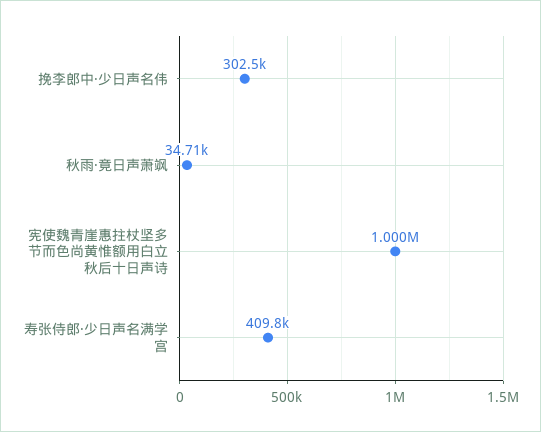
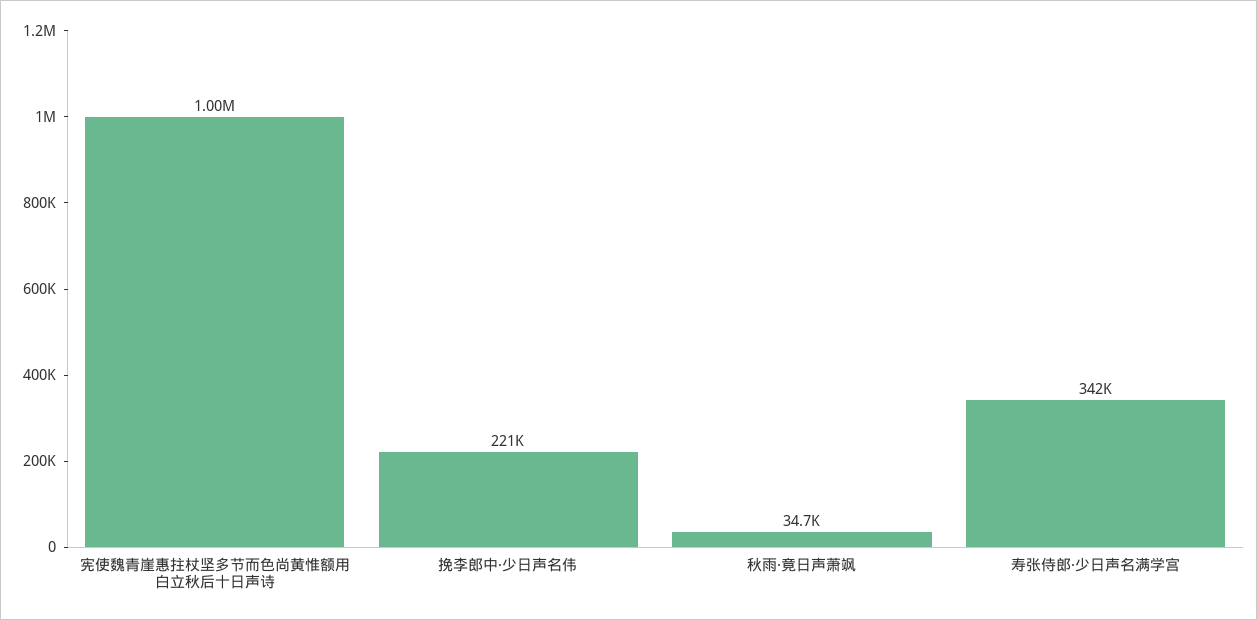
  {
-   "挽李郎中·少日声名伟": 302500,
+   "挽李郎中·少日声名伟": 221000,
    "秋雨·竟日声萧飒": 34710,
    "宪使魏青崖惠拄杖坚多节而色尚黄惟额用白立秋后十日声诗": 1000000,
-   "寿张侍郎·少日声名满学宫": 409800
+   "寿张侍郎·少日声名满学宫": 342000
  }

